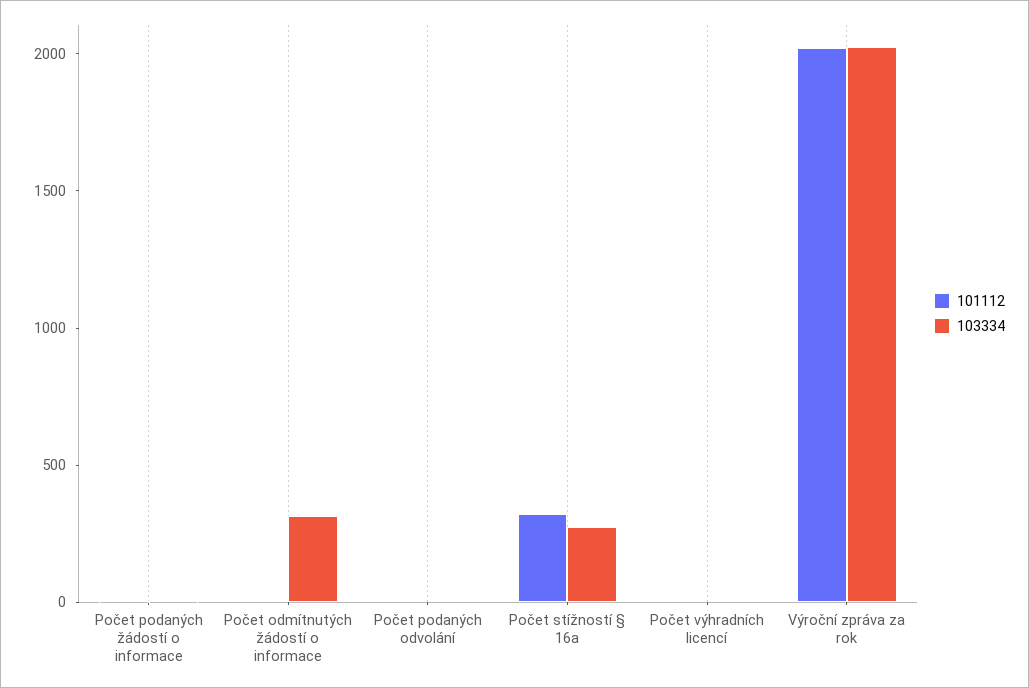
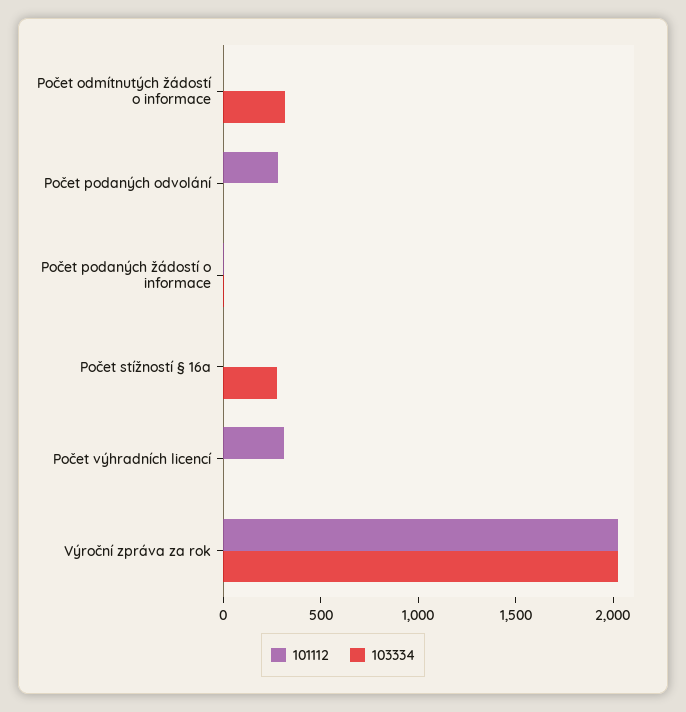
  {
    "101112": {
      "Počet podaných žádostí o informace": 0,
      "Počet odmítnutých žádostí o informace": 0,
-     "Počet podaných odvolání": 0,
+     "Počet podaných odvolání": 300,
-     "Počet stížností § 16a": 300,
+     "Počet stížností § 16a": 0,
-     "Počet výhradních licencí": 0,
+     "Počet výhradních licencí": 300,
      "Výroční zpráva za rok": 2000
    },
    "103334": {
      "Počet podaných žádostí o informace": 0,
      "Počet odmítnutých žádostí o informace": 300,
      "Počet podaných odvolání": 0,
      "Počet stížností § 16a": 300,
      "Počet výhradních licencí": 0,
      "Výroční zpráva za rok": 2000
    }
  }

